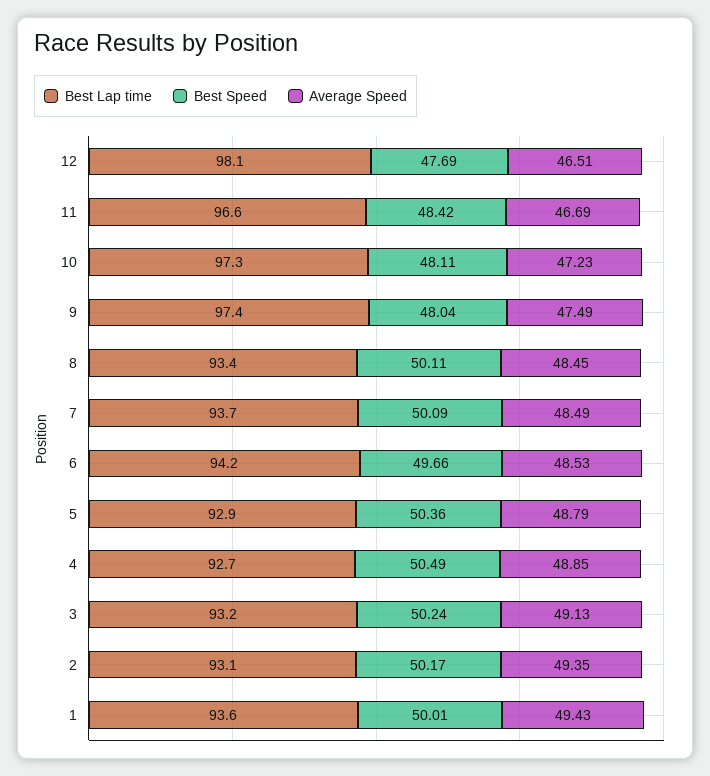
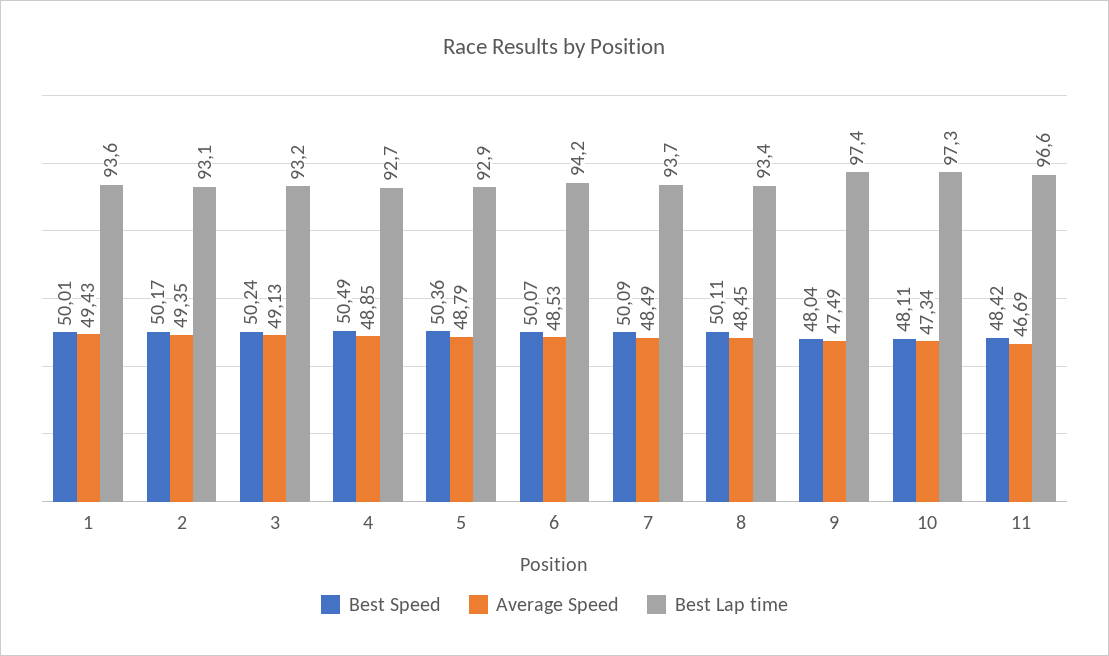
  {
    "Best Lap time": {
-     "12": 98.1,
      "11": 96.6,
      "10": 97.3,
      "9": 97.4,
      "8": 93.4,
      "7": 93.7,
      "6": 94.2,
      "5": 92.9,
      "4": 92.7,
      "3": 93.2,
      "2": 93.1,
      "1": 93.6
    },
    "Best Speed": {
-     "12": 47.69,
      "11": 48.42,
      "10": 48.11,
      "9": 48.04,
      "8": 50.11,
      "7": 50.09,
-     "6": 49.66,
+     "6": 50.07,
      "5": 50.36,
      "4": 50.49,
      "3": 50.24,
      "2": 50.17,
      "1": 50.01
    },
    "Average Speed": {
-     "12": 46.51,
      "11": 46.69,
-     "10": 47.23,
+     "10": 47.34,
      "9": 47.49,
      "8": 48.45,
      "7": 48.49,
      "6": 48.53,
      "5": 48.79,
      "4": 48.85,
      "3": 49.13,
      "2": 49.35,
      "1": 49.43
    }
  }

